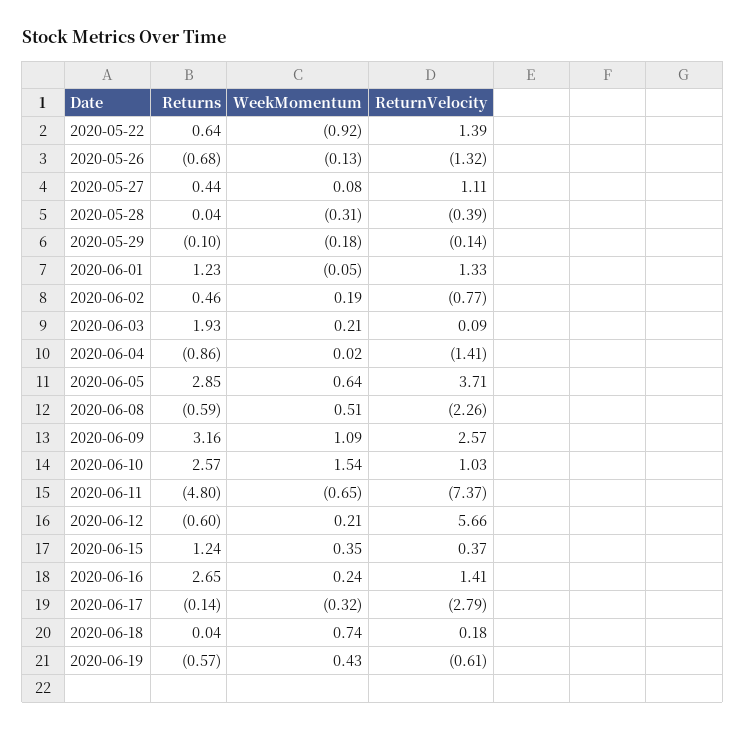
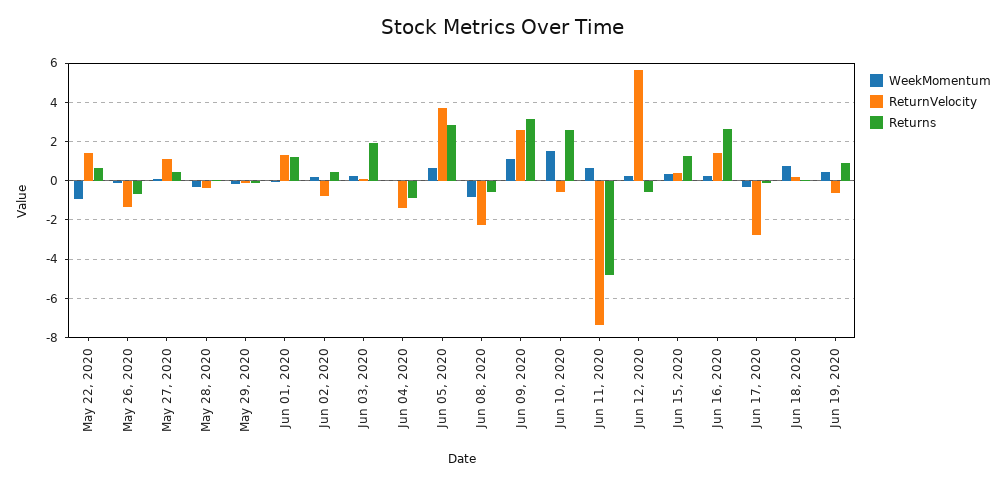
  {
    "Returns": {
      "2020-05-22": 0.64,
      "2020-05-26": -0.68,
      "2020-05-27": 0.44,
      "2020-05-28": 0.04,
      "2020-05-29": -0.1,
      "2020-06-01": 1.23,
      "2020-06-02": 0.46,
      "2020-06-03": 1.93,
      "2020-06-04": -0.86,
      "2020-06-05": 2.85,
      "2020-06-08": -0.59,
      "2020-06-09": 3.16,
      "2020-06-10": 2.57,
      "2020-06-11": -4.8,
      "2020-06-12": -0.6,
      "2020-06-15": 1.24,
      "2020-06-16": 2.65,
      "2020-06-17": -0.14,
      "2020-06-18": 0.04,
-     "2020-06-19": -0.57
+     "2020-06-19": 1
    },
    "WeekMomentum": {
      "2020-05-22": -0.92,
      "2020-05-26": -0.13,
      "2020-05-27": 0.08,
      "2020-05-28": -0.31,
      "2020-05-29": -0.18,
      "2020-06-01": -0.05,
      "2020-06-02": 0.19,
      "2020-06-03": 0.21,
      "2020-06-04": 0.02,
      "2020-06-05": 0.64,
-     "2020-06-08": 0.51,
+     "2020-06-08": -1,
      "2020-06-09": 1.09,
      "2020-06-10": 1.54,
-     "2020-06-11": -0.65,
+     "2020-06-11": 0.5,
      "2020-06-12": 0.21,
      "2020-06-15": 0.35,
      "2020-06-16": 0.24,
      "2020-06-17": -0.32,
      "2020-06-18": 0.74,
      "2020-06-19": 0.43
    },
    "ReturnVelocity": {
      "2020-05-22": 1.39,
      "2020-05-26": -1.32,
      "2020-05-27": 1.11,
      "2020-05-28": -0.39,
      "2020-05-29": -0.14,
      "2020-06-01": 1.33,
      "2020-06-02": -0.77,
      "2020-06-03": 0.09,
      "2020-06-04": -1.41,
      "2020-06-05": 3.71,
      "2020-06-08": -2.26,
      "2020-06-09": 2.57,
-     "2020-06-10": 1.03,
+     "2020-06-10": -0.5,
      "2020-06-11": -7.37,
      "2020-06-12": 5.66,
      "2020-06-15": 0.37,
      "2020-06-16": 1.41,
      "2020-06-17": -2.79,
      "2020-06-18": 0.18,
      "2020-06-19": -0.61
    }
  }

